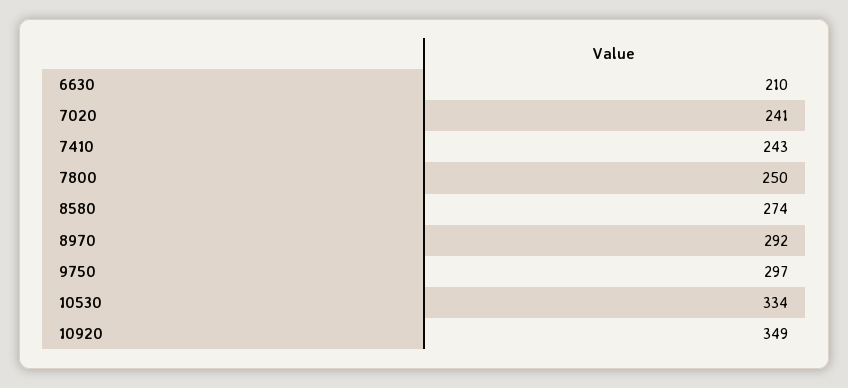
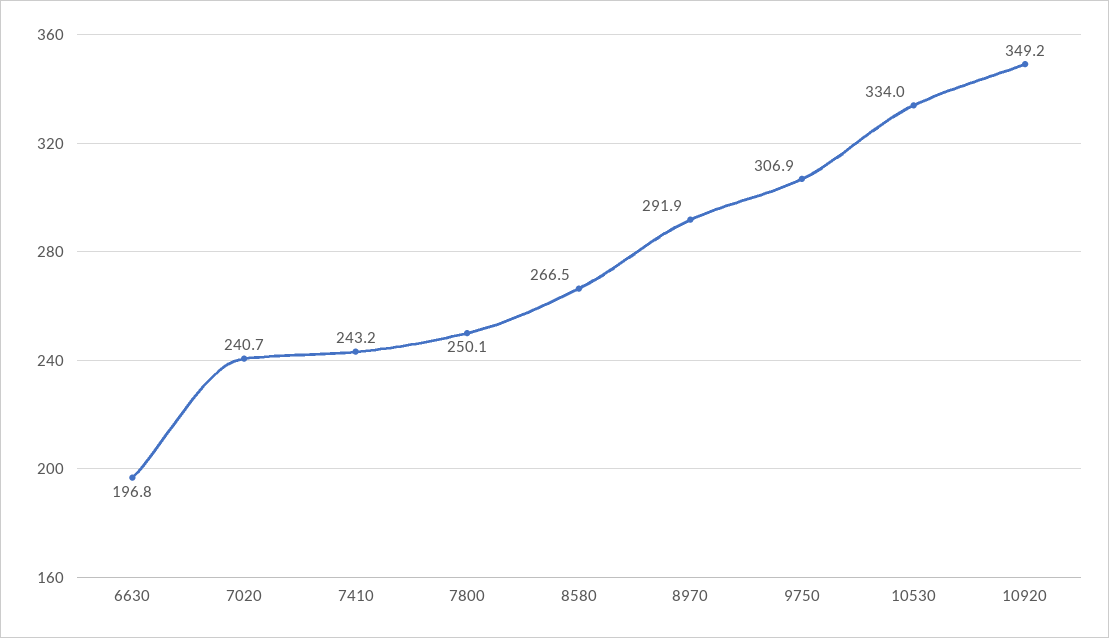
  {
-   "6630": 210,
+   "6630": 196.8,
    "7020": 240.7,
    "7410": 243.2,
    "7800": 250.1,
-   "8580": 274,
+   "8580": 266.5,
    "8970": 291.9,
-   "9750": 297,
+   "9750": 306.9,
    "10530": 334,
    "10920": 349.2
  }

